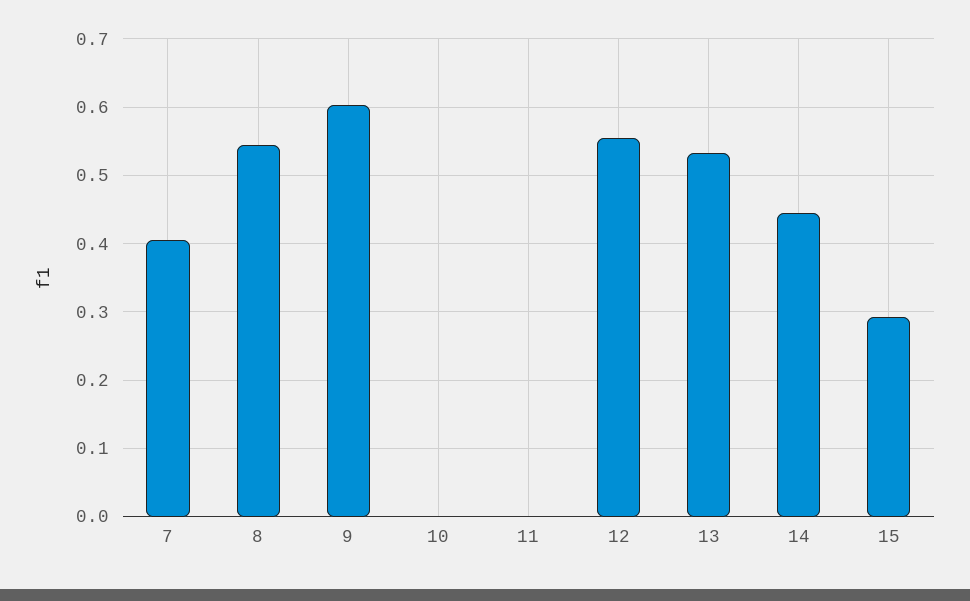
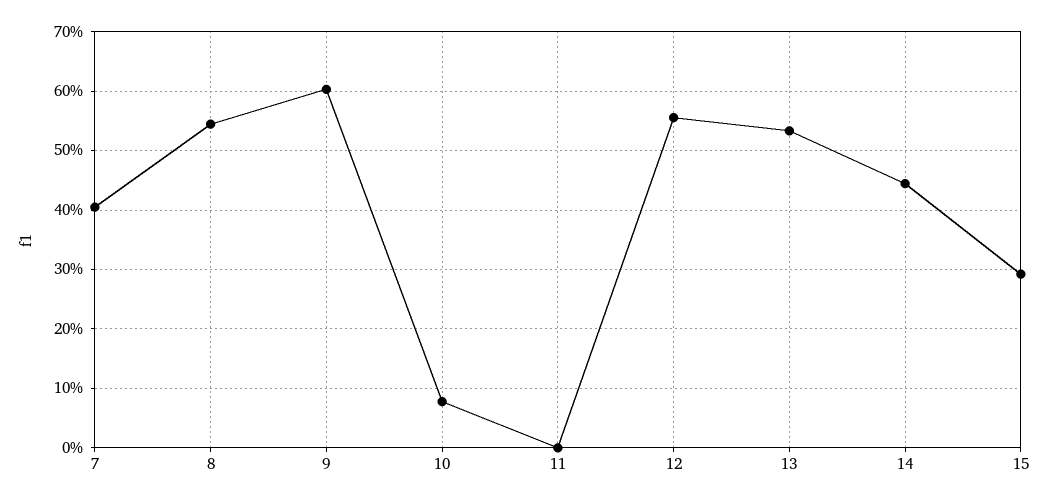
  {
    "7": 0.4,
    "8": 0.54,
    "9": 0.6,
-   "10": 0,
+   "10": 0.08,
    "11": 0,
    "12": 0.56,
    "13": 0.53,
    "14": 0.44,
    "15": 0.29
  }

